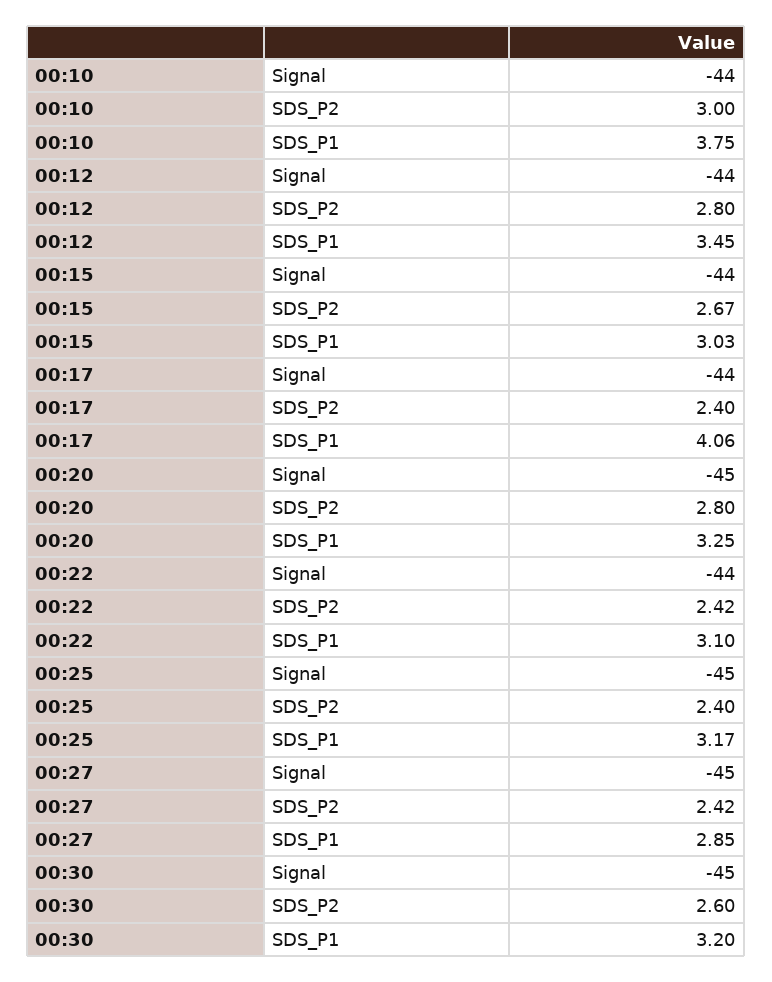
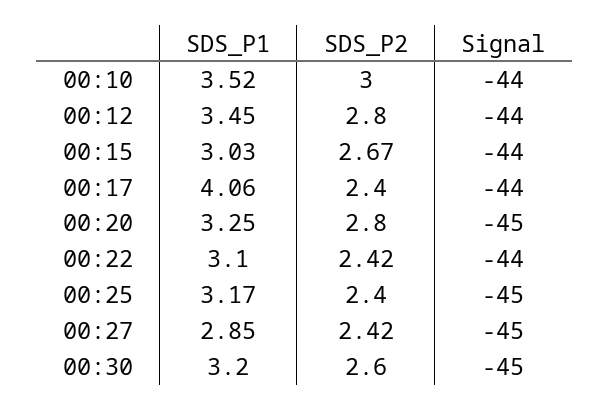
  {
    "00:10": {
      "Signal": -44,
      "SDS_P2": 3,
-     "SDS_P1": 3.75
+     "SDS_P1": 3.52
    },
    "00:12": {
      "Signal": -44,
      "SDS_P2": 2.8,
      "SDS_P1": 3.45
    },
    "00:15": {
      "Signal": -44,
      "SDS_P2": 2.67,
      "SDS_P1": 3.03
    },
    "00:17": {
      "Signal": -44,
      "SDS_P2": 2.4,
      "SDS_P1": 4.06
    },
    "00:20": {
      "Signal": -45,
      "SDS_P2": 2.8,
      "SDS_P1": 3.25
    },
    "00:22": {
      "Signal": -44,
      "SDS_P2": 2.42,
      "SDS_P1": 3.1
    },
    "00:25": {
      "Signal": -45,
      "SDS_P2": 2.4,
      "SDS_P1": 3.17
    },
    "00:27": {
      "Signal": -45,
      "SDS_P2": 2.42,
      "SDS_P1": 2.85
    },
    "00:30": {
      "Signal": -45,
      "SDS_P2": 2.6,
      "SDS_P1": 3.2
    }
  }

